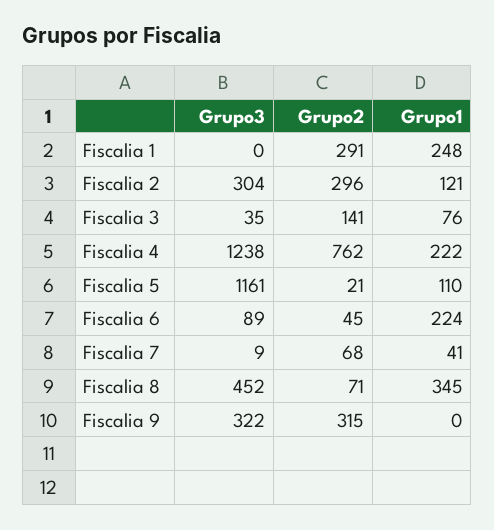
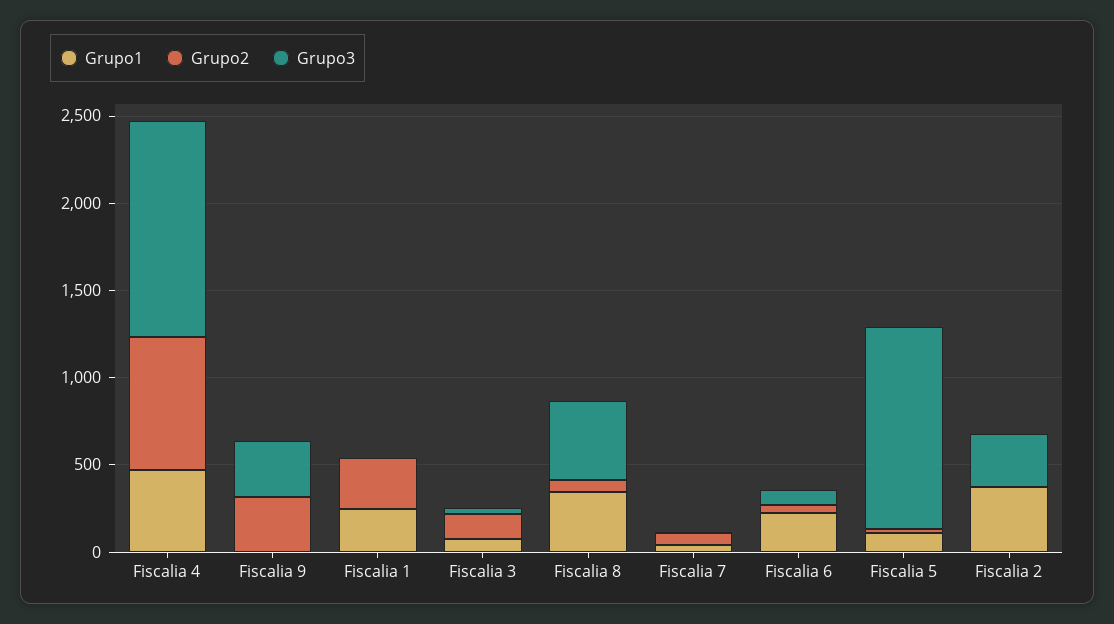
  {
    "Grupo3": {
      "Fiscalia 1": 0,
      "Fiscalia 2": 304,
      "Fiscalia 3": 35,
      "Fiscalia 4": 1238,
      "Fiscalia 5": 1161,
      "Fiscalia 6": 89,
      "Fiscalia 7": 9,
      "Fiscalia 8": 452,
      "Fiscalia 9": 322
    },
    "Grupo2": {
      "Fiscalia 1": 291,
-     "Fiscalia 2": 296,
+     "Fiscalia 2": 0,
      "Fiscalia 3": 141,
      "Fiscalia 4": 762,
      "Fiscalia 5": 21,
      "Fiscalia 6": 45,
      "Fiscalia 7": 68,
      "Fiscalia 8": 71,
      "Fiscalia 9": 315
    },
    "Grupo1": {
      "Fiscalia 1": 248,
-     "Fiscalia 2": 121,
+     "Fiscalia 2": 400,
      "Fiscalia 3": 76,
-     "Fiscalia 4": 222,
+     "Fiscalia 4": 500,
      "Fiscalia 5": 110,
      "Fiscalia 6": 224,
      "Fiscalia 7": 41,
      "Fiscalia 8": 345,
      "Fiscalia 9": 0
    }
  }

